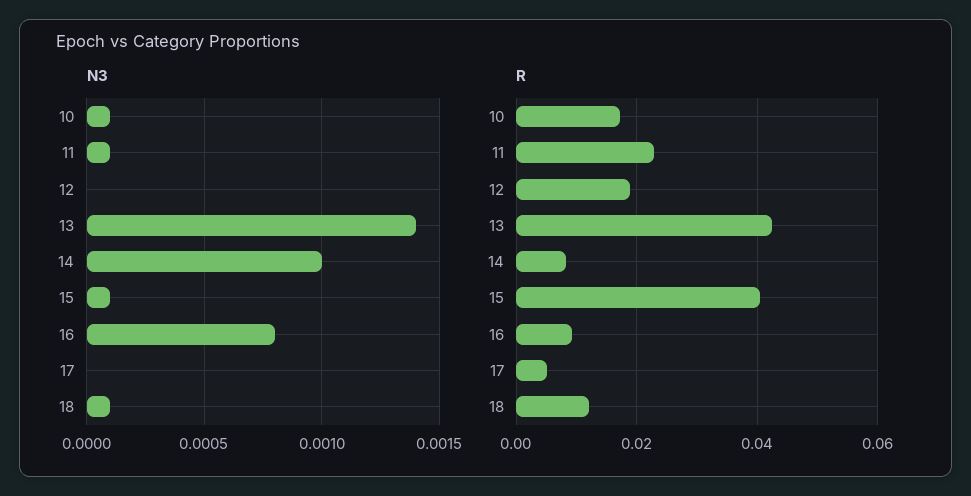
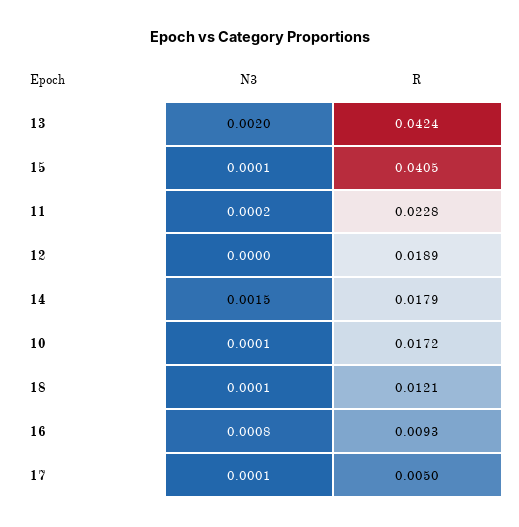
  {
    "N3": {
      "10": 0.0001,
-     "11": 0.0001,
+     "11": 0.0002,
      "12": 0,
-     "13": 0.0014,
+     "13": 0.002,
-     "14": 0.001,
+     "14": 0.0015,
      "15": 0.0001,
      "16": 0.0008,
-     "17": 0,
+     "17": 0.0001,
      "18": 0.0001
    },
    "R": {
      "10": 0.0172,
      "11": 0.0228,
      "12": 0.0189,
      "13": 0.0424,
-     "14": 0.008,
+     "14": 0.0179,
      "15": 0.0405,
      "16": 0.0093,
      "17": 0.005,
      "18": 0.0121
    }
  }

